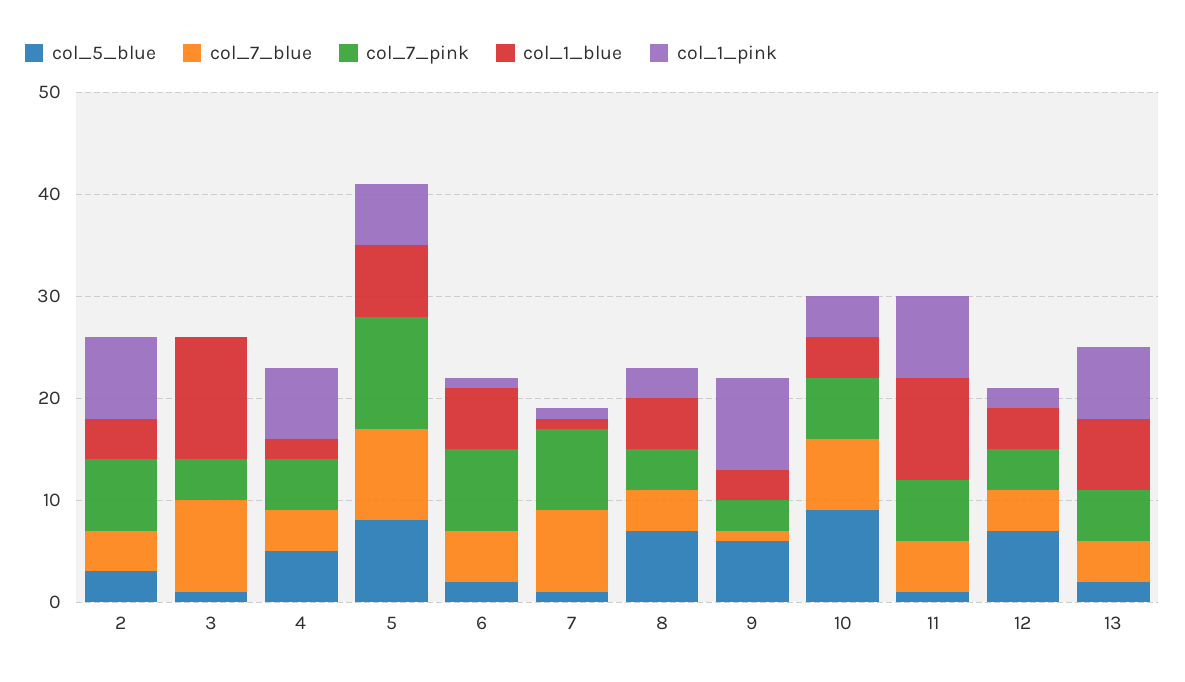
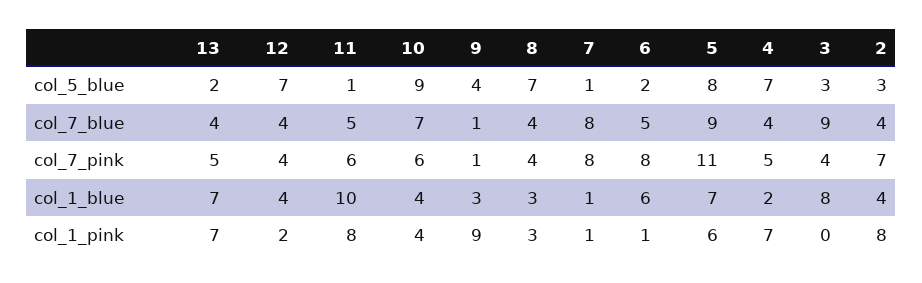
  {
    "col_5_blue": {
      "2": 3,
-     "3": 1,
+     "3": 3,
-     "4": 5,
+     "4": 7,
      "5": 8,
      "6": 2,
      "7": 1,
      "8": 7,
-     "9": 6,
+     "9": 4,
      "10": 9,
      "11": 1,
      "12": 7,
      "13": 2
    },
    "col_7_blue": {
      "2": 4,
      "3": 9,
      "4": 4,
      "5": 9,
      "6": 5,
      "7": 8,
      "8": 4,
      "9": 1,
      "10": 7,
      "11": 5,
      "12": 4,
      "13": 4
    },
    "col_7_pink": {
      "2": 7,
      "3": 4,
      "4": 5,
      "5": 11,
      "6": 8,
      "7": 8,
      "8": 4,
-     "9": 3,
+     "9": 1,
      "10": 6,
      "11": 6,
      "12": 4,
      "13": 5
    },
    "col_1_blue": {
      "2": 4,
-     "3": 12,
+     "3": 8,
      "4": 2,
      "5": 7,
      "6": 6,
      "7": 1,
-     "8": 5,
+     "8": 3,
      "9": 3,
      "10": 4,
      "11": 10,
      "12": 4,
      "13": 7
    },
    "col_1_pink": {
      "2": 8,
      "3": 0,
      "4": 7,
      "5": 6,
      "6": 1,
      "7": 1,
      "8": 3,
      "9": 9,
      "10": 4,
      "11": 8,
      "12": 2,
      "13": 7
    }
  }

